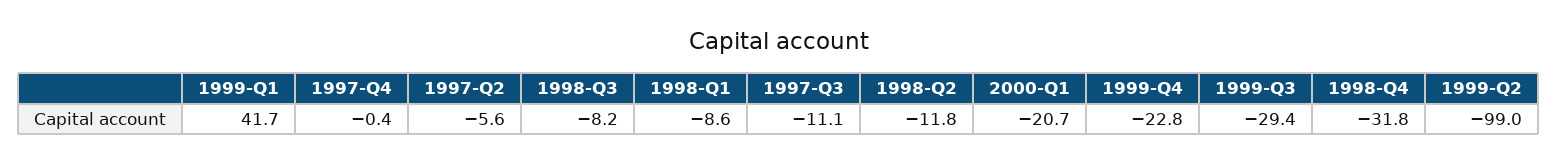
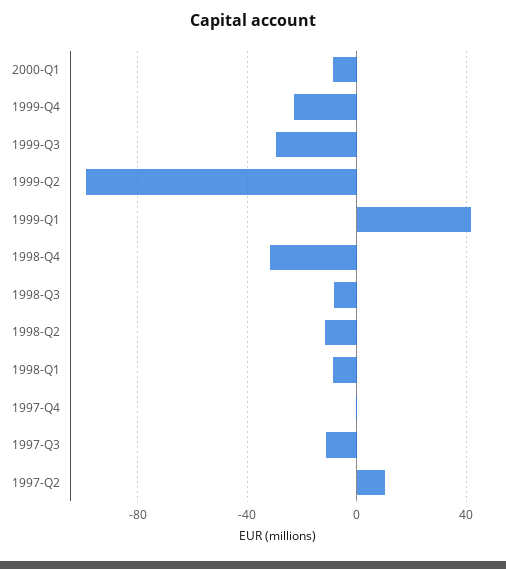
  {
    "1999-Q1": 41.7,
    "1997-Q4": -0.4,
-   "1997-Q2": -5.6,
+   "1997-Q2": 10,
    "1998-Q3": -8.2,
    "1998-Q1": -8.6,
    "1997-Q3": -11.1,
    "1998-Q2": -11.8,
-   "2000-Q1": -20.7,
+   "2000-Q1": -10,
    "1999-Q4": -22.8,
    "1999-Q3": -29.4,
    "1998-Q4": -31.8,
    "1999-Q2": -99
  }

